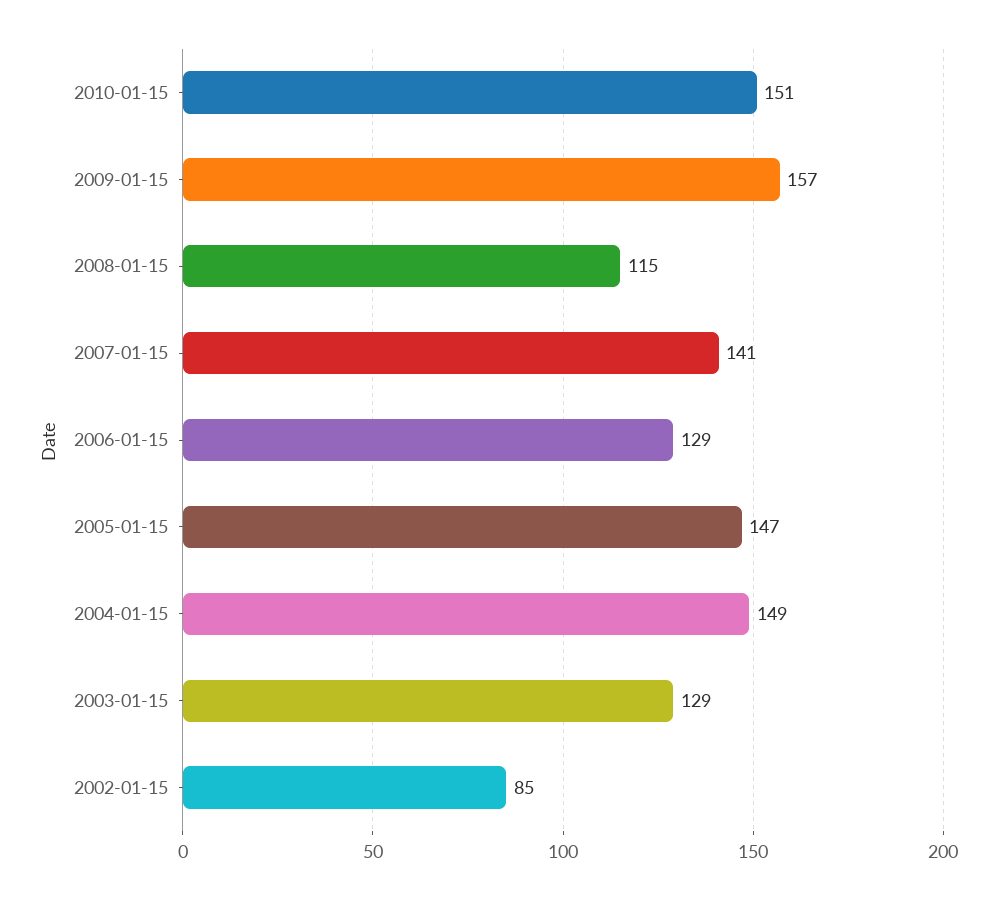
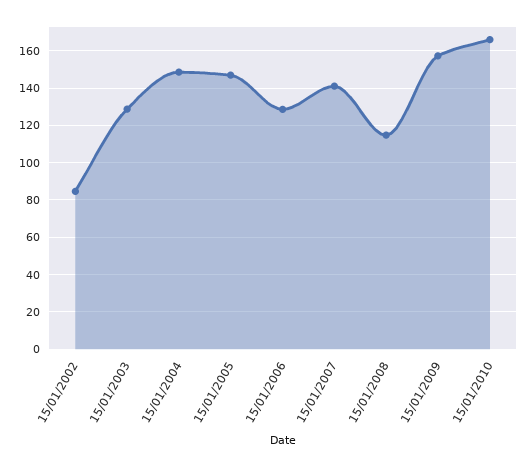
  {
-   "2010-01-15": 151,
+   "2010-01-15": 165,
    "2009-01-15": 157,
    "2008-01-15": 115,
    "2007-01-15": 141,
    "2006-01-15": 129,
    "2005-01-15": 147,
    "2004-01-15": 149,
    "2003-01-15": 129,
    "2002-01-15": 85
  }

